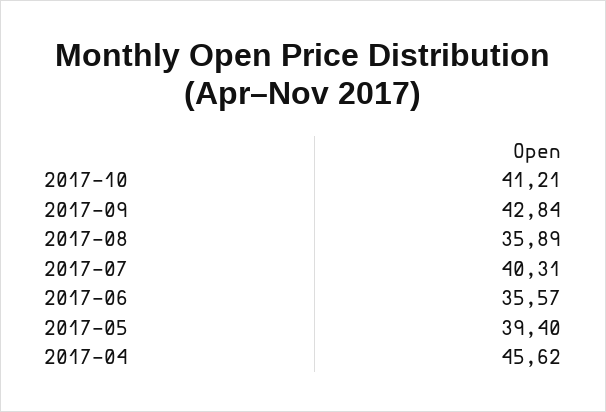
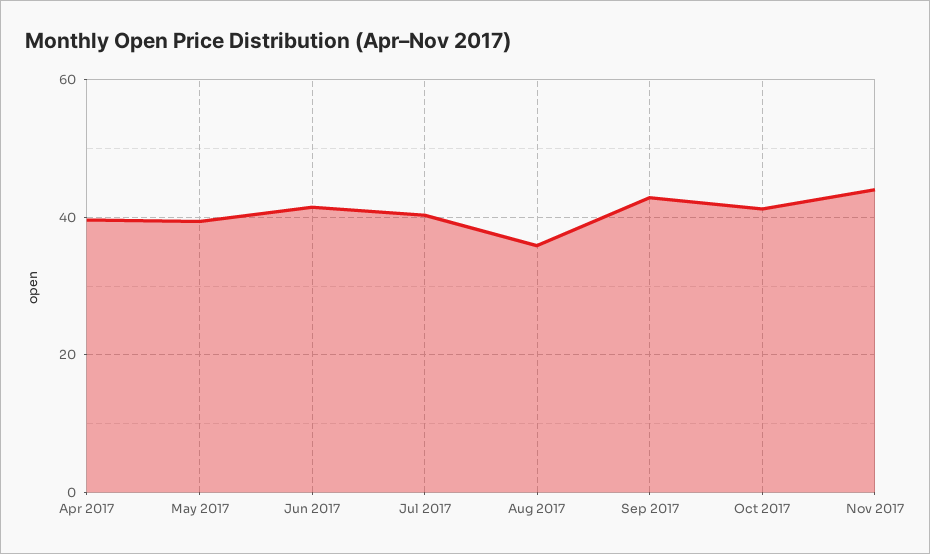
  {
    "2017-10": 41.21,
    "2017-09": 42.84,
    "2017-08": 35.89,
    "2017-07": 40.31,
-   "2017-06": 35.57,
+   "2017-06": 42,
    "2017-05": 39.4,
-   "2017-04": 45.62
+   "2017-04": 40,
+   "Nov 2017": 44
  }

